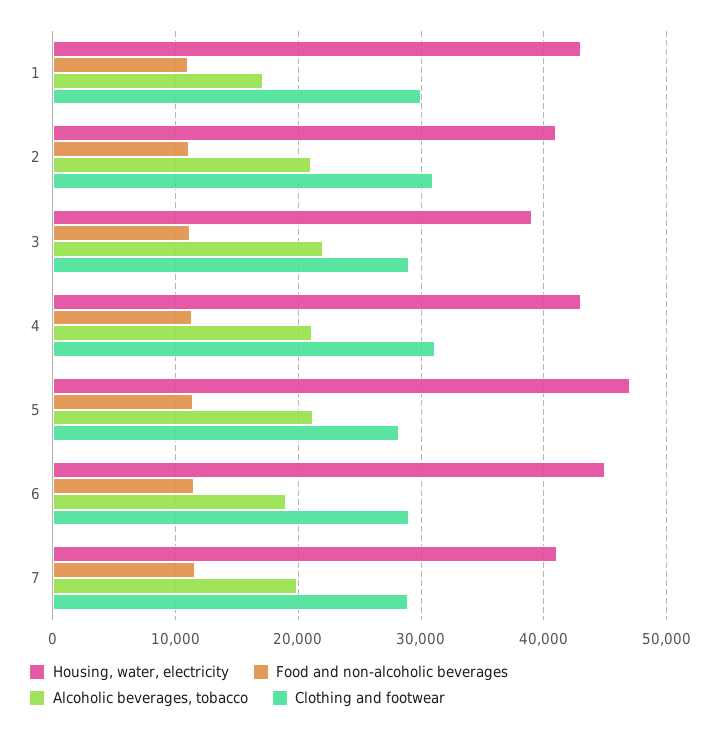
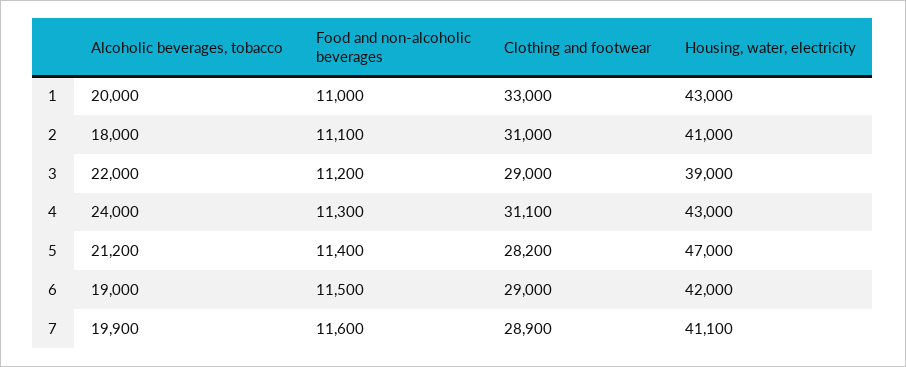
  {
    "Housing, water, electricity": {
      "1": 43000,
      "2": 41000,
      "3": 39000,
      "4": 43000,
      "5": 47000,
-     "6": 45000,
+     "6": 42000,
      "7": 41100
    },
    "Food and non-alcoholic beverages": {
      "1": 11000,
      "2": 11100,
      "3": 11200,
      "4": 11300,
      "5": 11400,
      "6": 11500,
      "7": 11600
    },
    "Alcoholic beverages, tobacco": {
-     "1": 17000,
+     "1": 20000,
-     "2": 21000,
+     "2": 18000,
      "3": 22000,
-     "4": 21000,
+     "4": 24000,
      "5": 21200,
      "6": 19000,
      "7": 19900
    },
    "Clothing and footwear": {
-     "1": 30000,
+     "1": 33000,
      "2": 31000,
      "3": 29000,
      "4": 31100,
      "5": 28200,
      "6": 29000,
      "7": 28900
    }
  }

